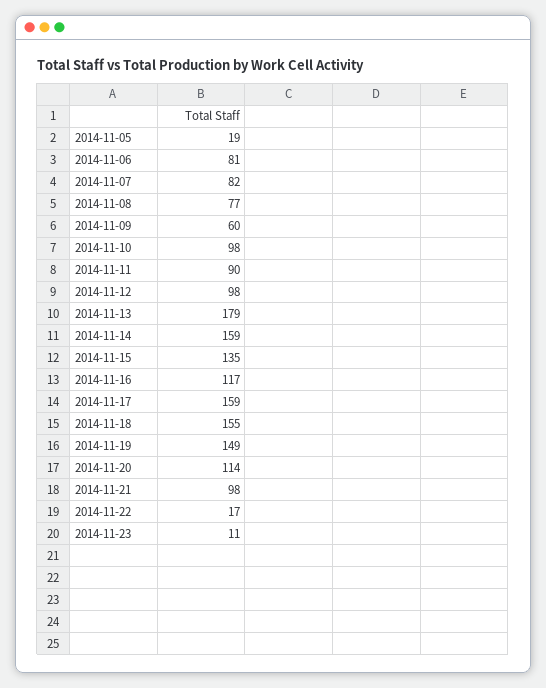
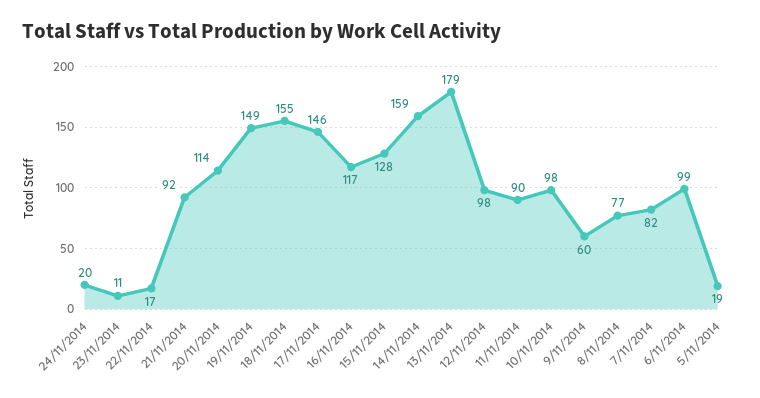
  {
    "2014-11-05": 19,
-   "2014-11-06": 81,
+   "2014-11-06": 99,
    "2014-11-07": 82,
    "2014-11-08": 77,
    "2014-11-09": 60,
    "2014-11-10": 98,
    "2014-11-11": 90,
    "2014-11-12": 98,
    "2014-11-13": 179,
    "2014-11-14": 159,
-   "2014-11-15": 135,
+   "2014-11-15": 128,
    "2014-11-16": 117,
-   "2014-11-17": 159,
+   "2014-11-17": 146,
    "2014-11-18": 155,
    "2014-11-19": 149,
    "2014-11-20": 114,
-   "2014-11-21": 98,
+   "2014-11-21": 92,
    "2014-11-22": 17,
-   "2014-11-23": 11
+   "2014-11-23": 11,
+   "24/11/2014": 20
  }

